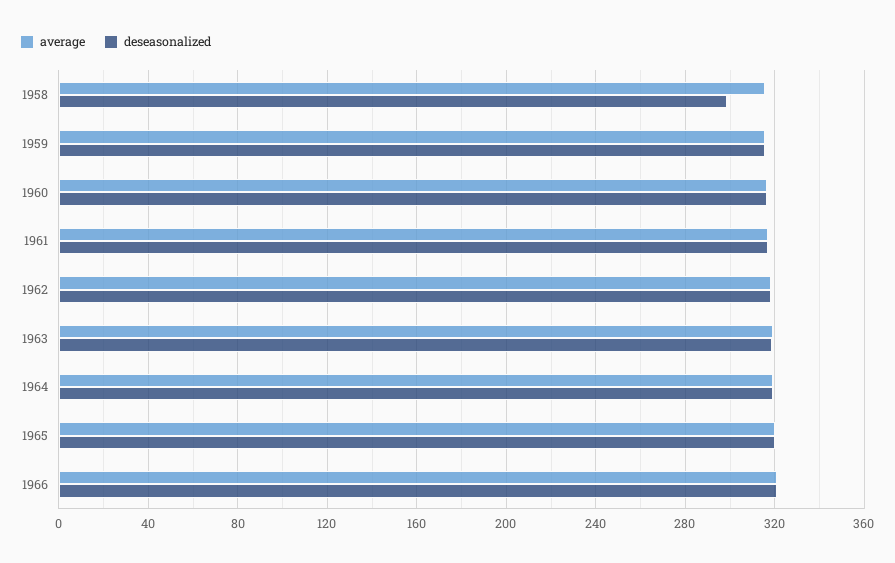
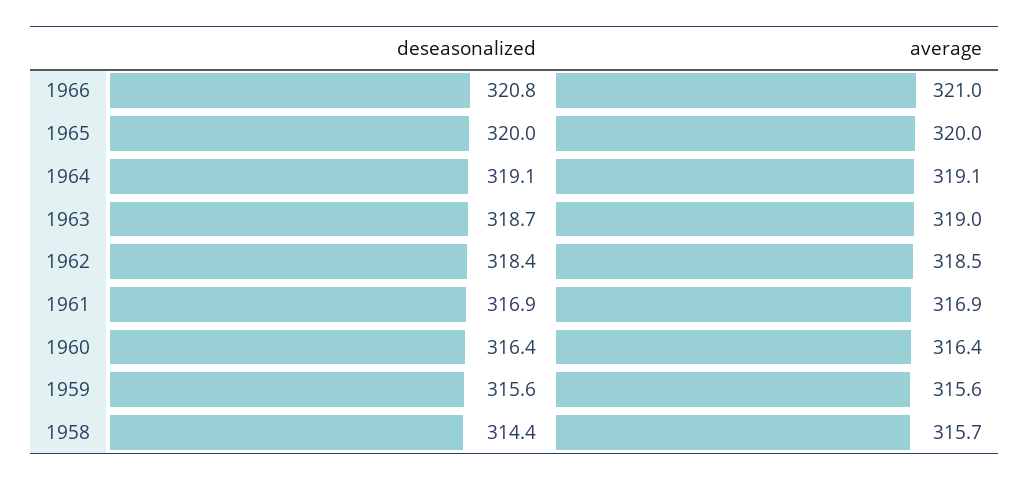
  {
    "average": {
      "1958": 315.7,
      "1959": 315.6,
      "1960": 316.4,
      "1961": 316.9,
      "1962": 318.5,
      "1963": 319,
      "1964": 319.1,
      "1965": 320,
      "1966": 321
    },
    "deseasonalized": {
-     "1958": 300,
+     "1958": 314.4,
      "1959": 315.6,
      "1960": 316.4,
      "1961": 316.9,
      "1962": 318.4,
      "1963": 318.7,
      "1964": 319.1,
      "1965": 320,
      "1966": 320.8
    }
  }

